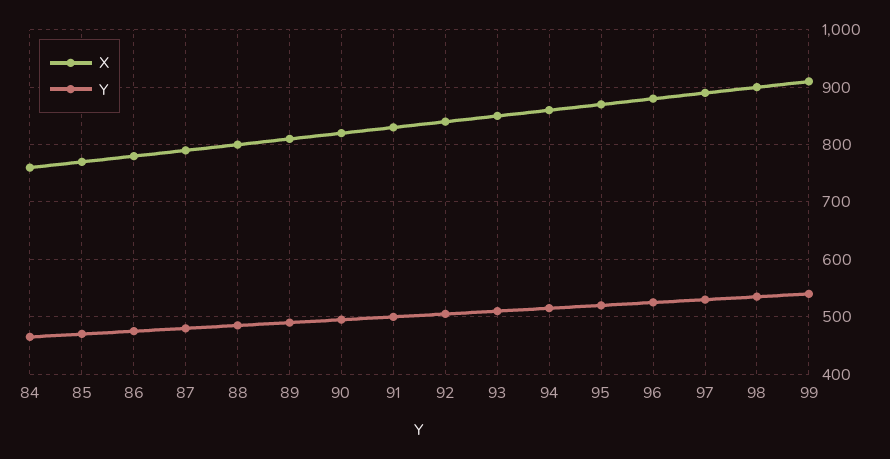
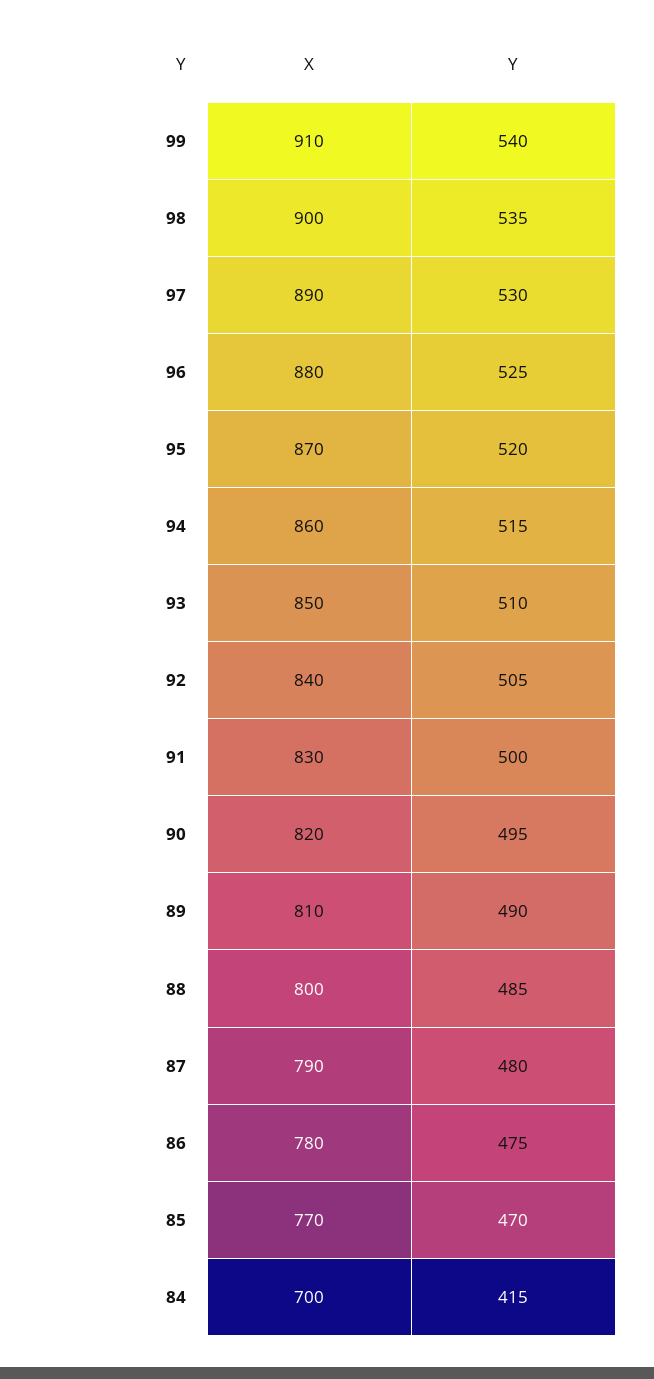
  {
    "X": {
-     "84": 760,
+     "84": 700,
      "85": 770,
      "86": 780,
      "87": 790,
      "88": 800,
      "89": 810,
      "90": 820,
      "91": 830,
      "92": 840,
      "93": 850,
      "94": 860,
      "95": 870,
      "96": 880,
      "97": 890,
      "98": 900,
      "99": 910
    },
    "Y": {
-     "84": 460,
+     "84": 415,
      "85": 470,
      "86": 475,
      "87": 480,
      "88": 485,
      "89": 490,
      "90": 495,
      "91": 500,
      "92": 505,
      "93": 510,
      "94": 515,
      "95": 520,
      "96": 525,
      "97": 530,
      "98": 535,
      "99": 540
    }
  }

